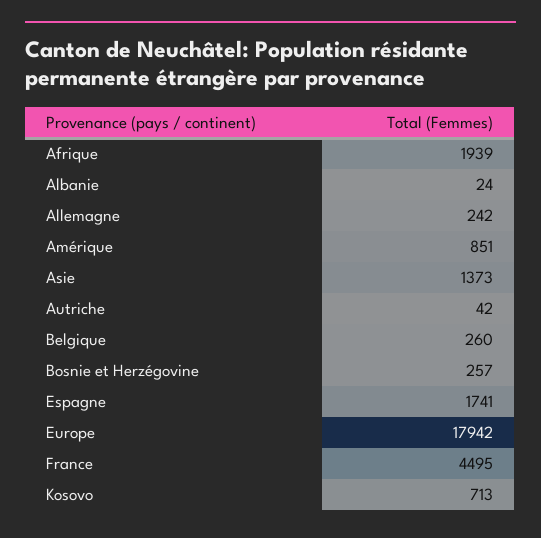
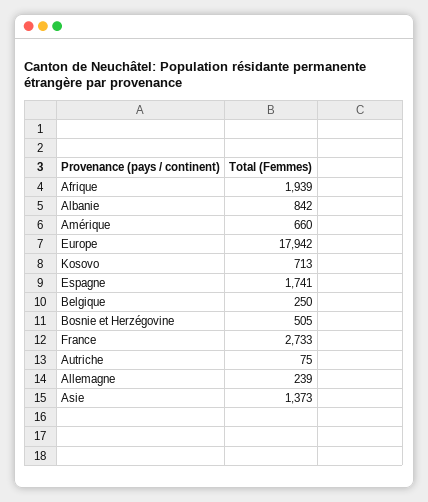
  {
    "Afrique": 1939,
-   "Albanie": 24,
+   "Albanie": 842,
-   "Allemagne": 242,
+   "Allemagne": 239,
-   "Amérique": 851,
+   "Amérique": 660,
    "Asie": 1373,
-   "Autriche": 42,
+   "Autriche": 75,
-   "Belgique": 260,
+   "Belgique": 250,
-   "Bosnie et Herzégovine": 257,
+   "Bosnie et Herzégovine": 505,
    "Espagne": 1741,
    "Europe": 17942,
-   "France": 4495,
+   "France": 2733,
    "Kosovo": 713
  }

